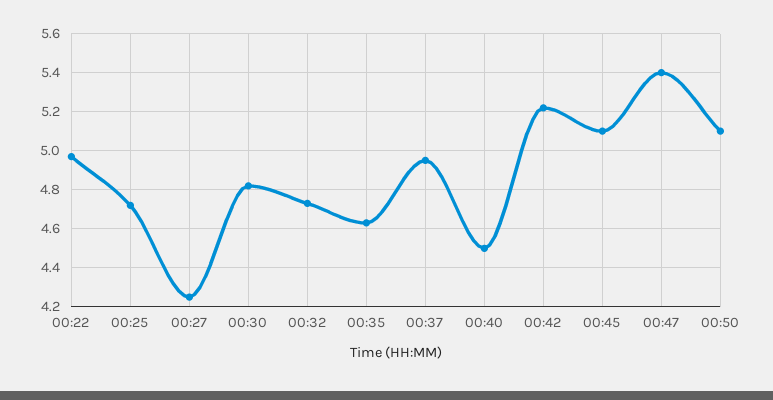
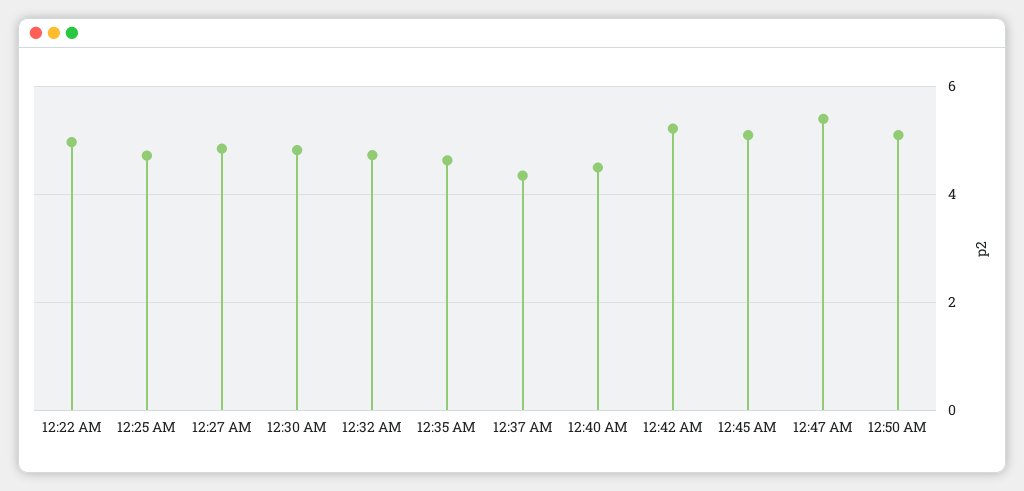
  {
    "00:22": 4.95,
    "00:25": 4.7,
-   "00:27": 4.25,
+   "00:27": 4.8,
    "00:30": 4.8,
    "00:32": 4.75,
    "00:35": 4.65,
-   "00:37": 4.95,
+   "00:37": 4.4,
    "00:40": 4.5,
    "00:42": 5.2,
    "00:45": 5.1,
    "00:47": 5.4,
    "00:50": 5.1
  }

